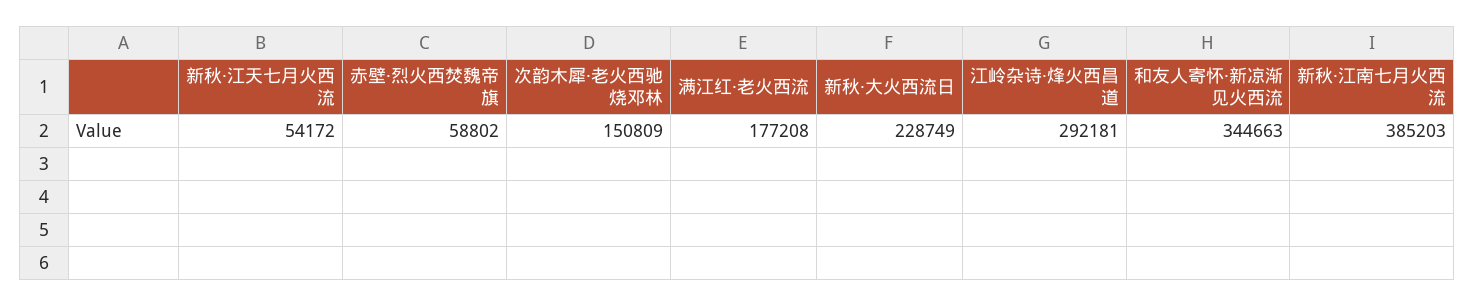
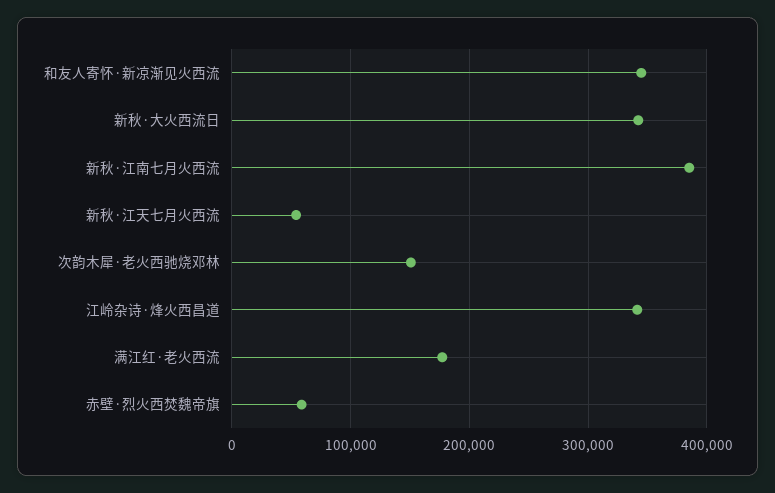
  {
    "新秋·江天七月火西流": 54172,
    "赤壁·烈火西焚魏帝旗": 58802,
    "次韵木犀·老火西驰烧邓林": 150809,
    "满江红·老火西流": 177208,
-   "新秋·大火西流日": 228749,
+   "新秋·大火西流日": 340000,
-   "江岭杂诗·烽火西昌道": 292181,
+   "江岭杂诗·烽火西昌道": 340000,
    "和友人寄怀·新凉渐见火西流": 344663,
    "新秋·江南七月火西流": 385203
  }

